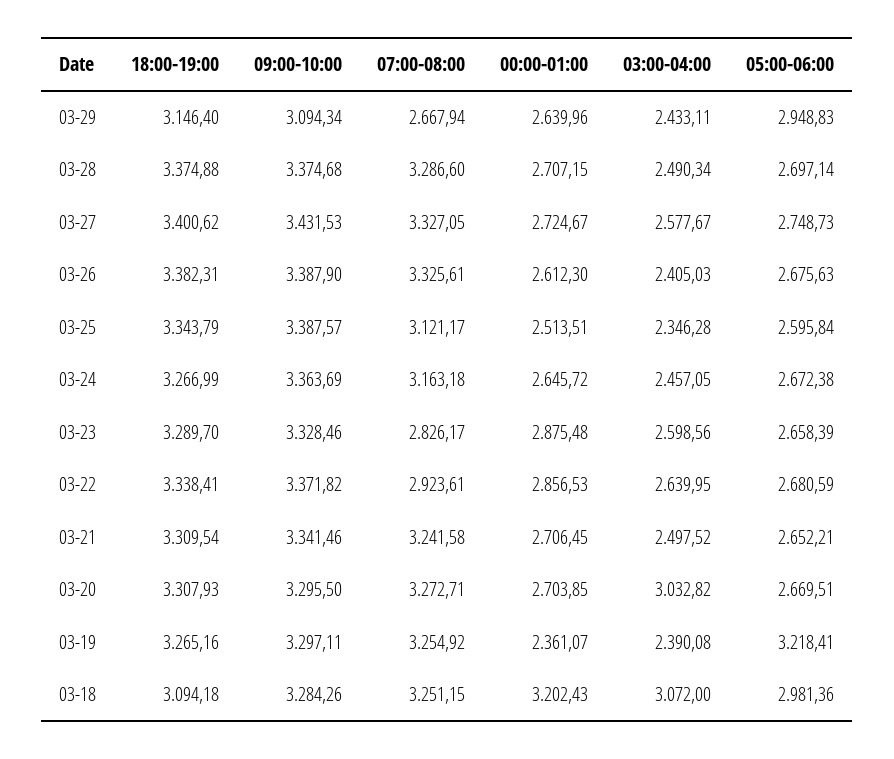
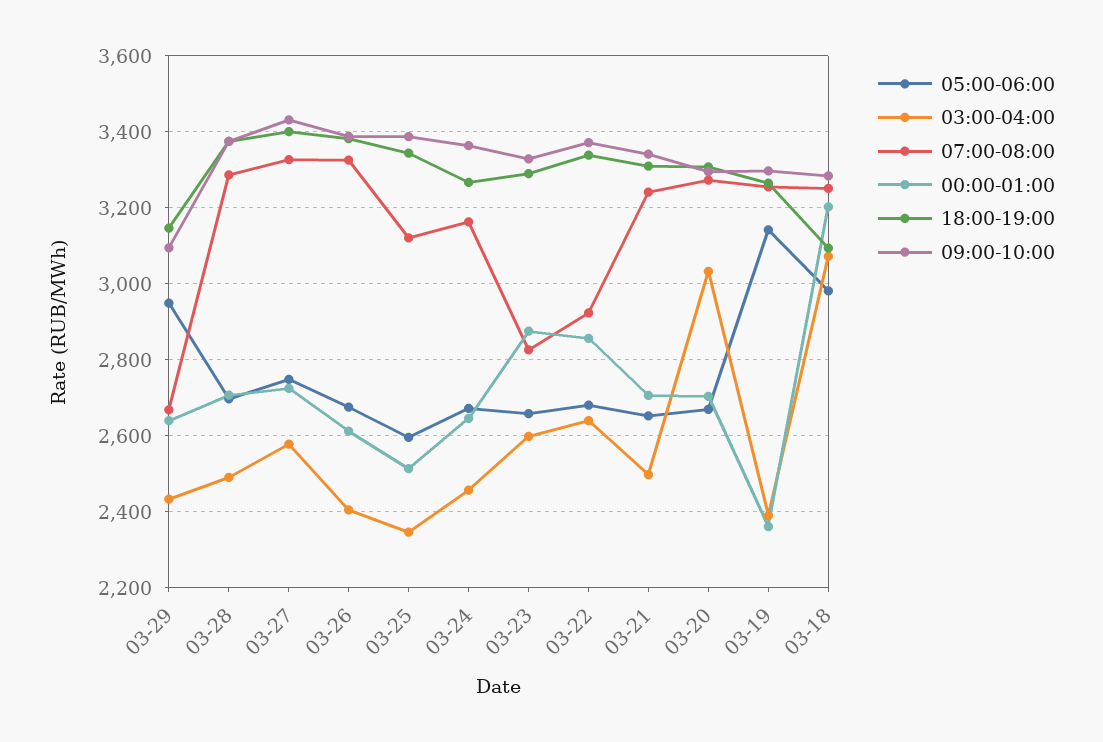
  {
    "18:00-19:00": {
      "03-29": 3146.4,
      "03-28": 3374.88,
      "03-27": 3400.62,
      "03-26": 3382.31,
      "03-25": 3343.79,
      "03-24": 3266.99,
      "03-23": 3289.7,
      "03-22": 3338.41,
      "03-21": 3309.54,
      "03-20": 3307.93,
      "03-19": 3265.16,
      "03-18": 3094.18
    },
    "09:00-10:00": {
      "03-29": 3094.34,
      "03-28": 3374.68,
      "03-27": 3431.53,
      "03-26": 3387.9,
      "03-25": 3387.57,
      "03-24": 3363.69,
      "03-23": 3328.46,
      "03-22": 3371.82,
      "03-21": 3341.46,
      "03-20": 3295.5,
      "03-19": 3297.11,
      "03-18": 3284.26
    },
    "07:00-08:00": {
      "03-29": 2667.94,
      "03-28": 3286.6,
      "03-27": 3327.05,
      "03-26": 3325.61,
      "03-25": 3121.17,
      "03-24": 3163.18,
      "03-23": 2826.17,
      "03-22": 2923.61,
      "03-21": 3241.58,
      "03-20": 3272.71,
      "03-19": 3254.92,
      "03-18": 3251.15
    },
    "00:00-01:00": {
      "03-29": 2639.96,
      "03-28": 2707.15,
      "03-27": 2724.67,
      "03-26": 2612.3,
      "03-25": 2513.51,
      "03-24": 2645.72,
      "03-23": 2875.48,
      "03-22": 2856.53,
      "03-21": 2706.45,
      "03-20": 2703.85,
      "03-19": 2361.07,
      "03-18": 3202.43
    },
    "03:00-04:00": {
      "03-29": 2433.11,
      "03-28": 2490.34,
      "03-27": 2577.67,
      "03-26": 2405.03,
      "03-25": 2346.28,
      "03-24": 2457.05,
      "03-23": 2598.56,
      "03-22": 2639.95,
      "03-21": 2497.52,
      "03-20": 3032.82,
      "03-19": 2390.08,
      "03-18": 3072
    },
    "05:00-06:00": {
      "03-29": 2948.83,
      "03-28": 2697.14,
      "03-27": 2748.73,
      "03-26": 2675.63,
      "03-25": 2595.84,
      "03-24": 2672.38,
      "03-23": 2658.39,
      "03-22": 2680.59,
      "03-21": 2652.21,
      "03-20": 2669.51,
-     "03-19": 3218.41,
+     "03-19": 3140,
      "03-18": 2981.36
    }
  }

